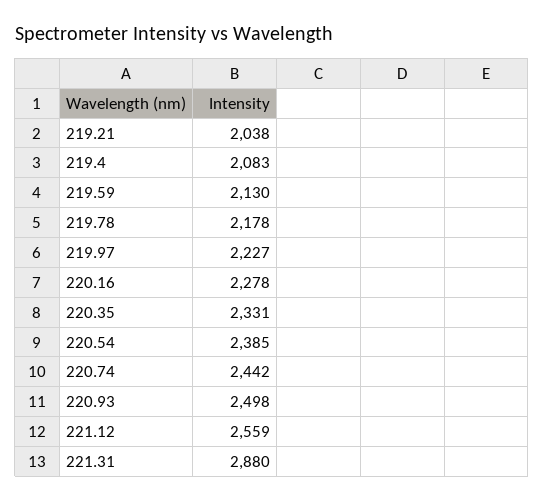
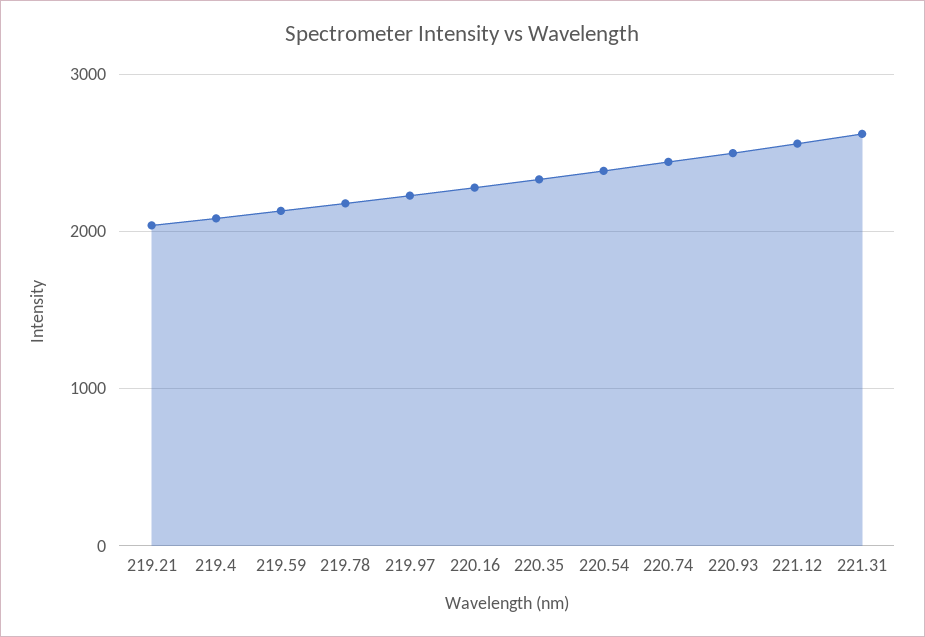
  {
    "219.21": 2038,
    "219.4": 2083,
    "219.59": 2130,
    "219.78": 2178,
    "219.97": 2227,
    "220.16": 2278,
    "220.35": 2331,
    "220.54": 2385,
    "220.74": 2442,
    "220.93": 2498,
    "221.12": 2559,
-   "221.31": 2880
+   "221.31": 2600
  }

